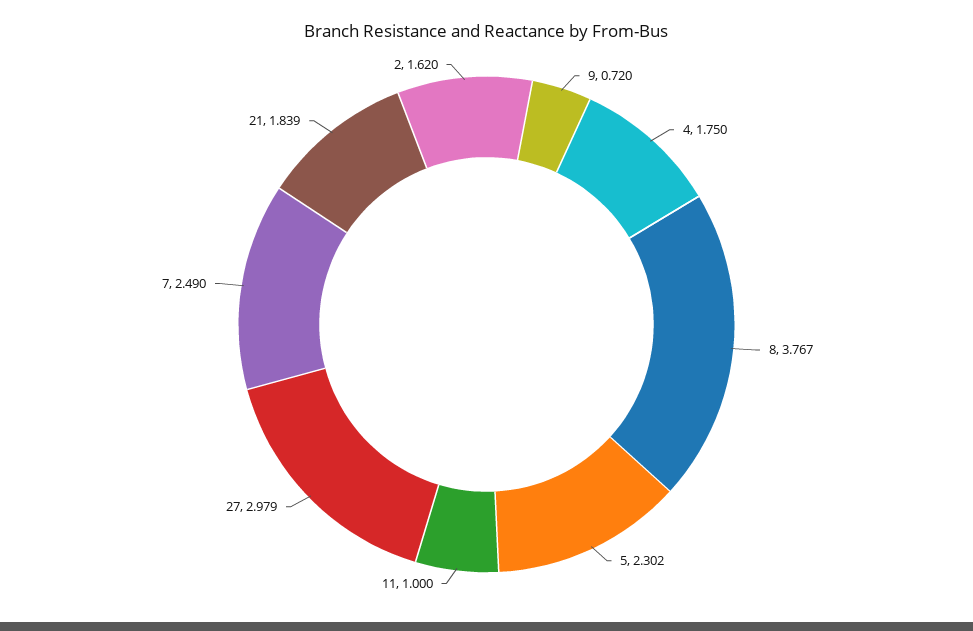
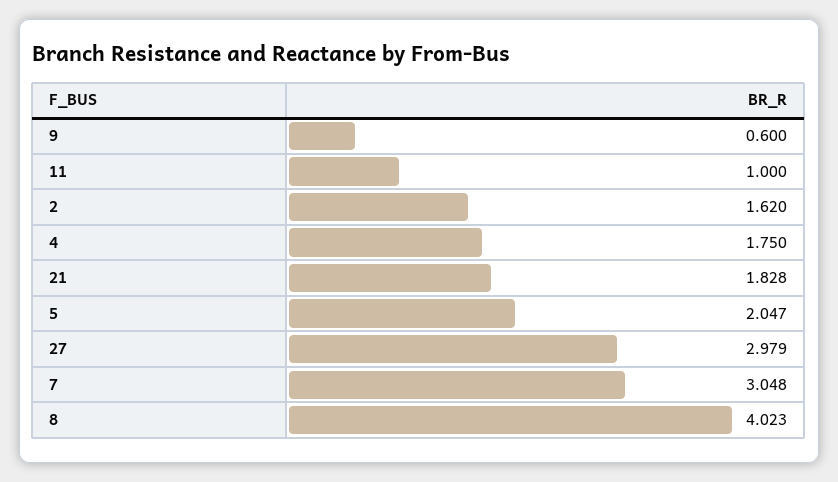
  {
-   "9": 0.72,
+   "9": 0.6,
    "4": 1.75,
-   "8": 3.767,
+   "8": 4.023,
-   "5": 2.302,
+   "5": 2.047,
    "11": 1,
    "27": 2.979,
-   "7": 2.49,
+   "7": 3.048,
-   "21": 1.839,
+   "21": 1.828,
    "2": 1.62
  }

